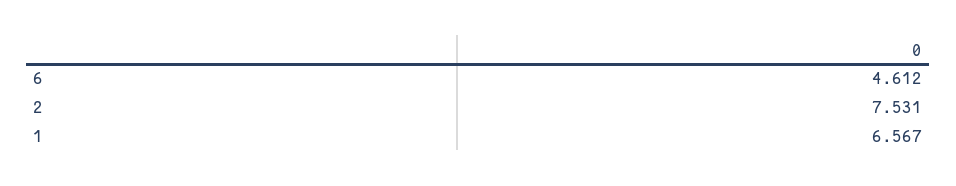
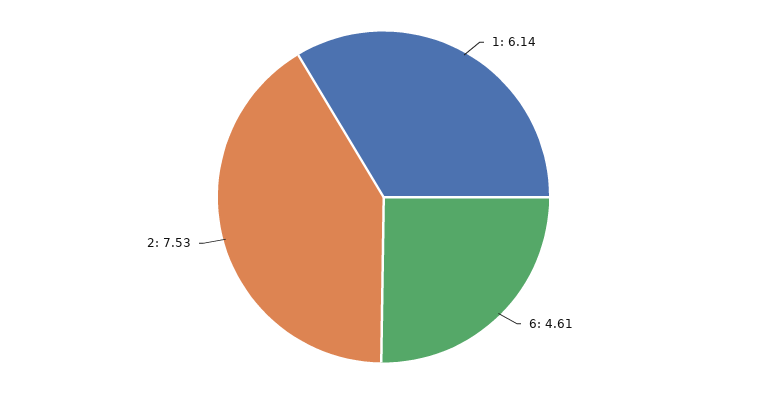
  {
    "6": 4.612,
    "2": 7.531,
-   "1": 6.567
+   "1": 6.14
  }

